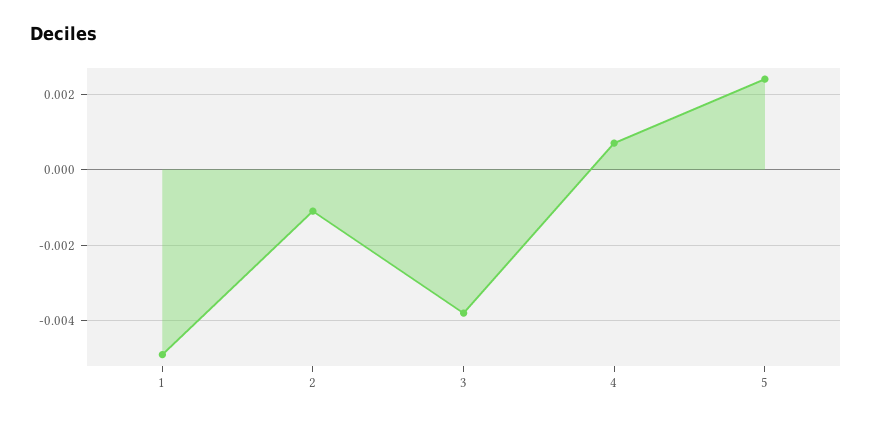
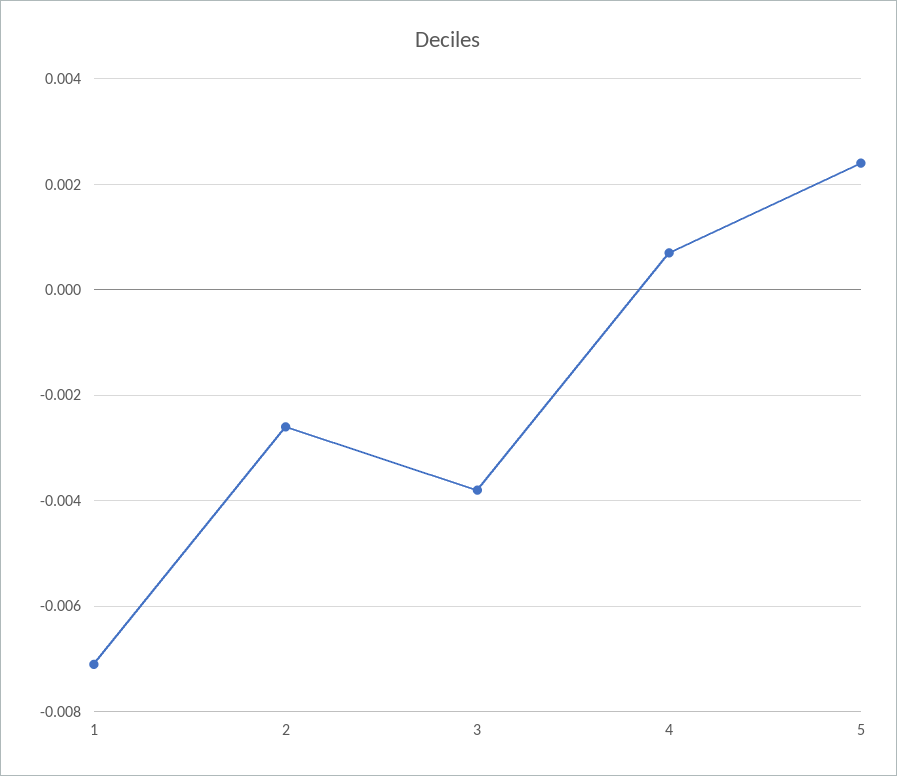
  {
-   "1": -0.005,
+   "1": -0.007,
-   "2": -0.001,
+   "2": -0.0025,
    "3": -0.004,
    "4": 0.0005,
    "5": 0.0025
  }

